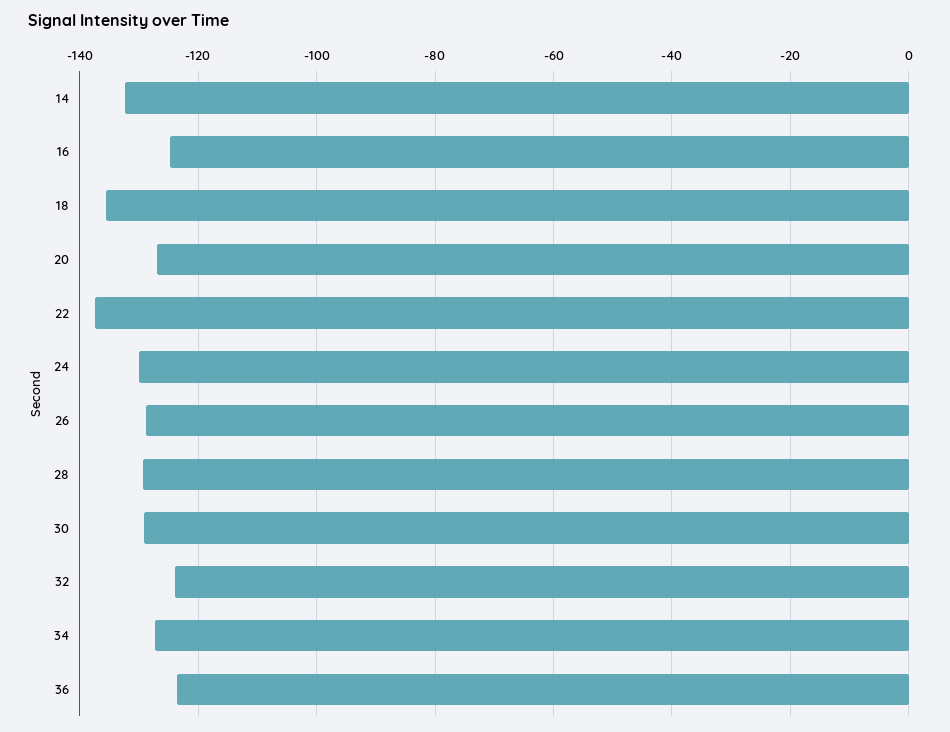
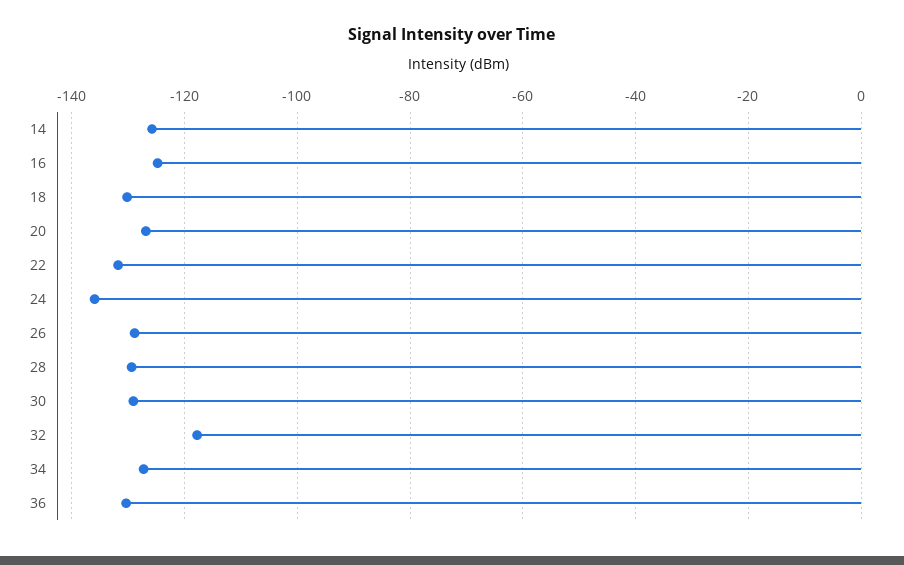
  {
-   "14": -132,
+   "14": -126,
    "16": -124,
-   "18": -136,
+   "18": -130,
    "20": -126,
-   "22": -138,
+   "22": -132,
-   "24": -130,
+   "24": -136,
    "26": -128,
    "28": -130,
    "30": -130,
-   "32": -124,
+   "32": -118,
    "34": -128,
-   "36": -124
+   "36": -130
  }

